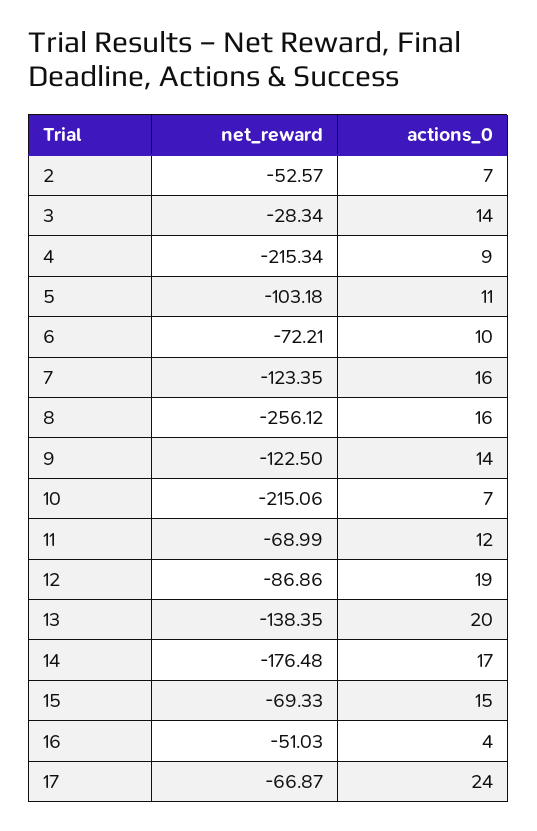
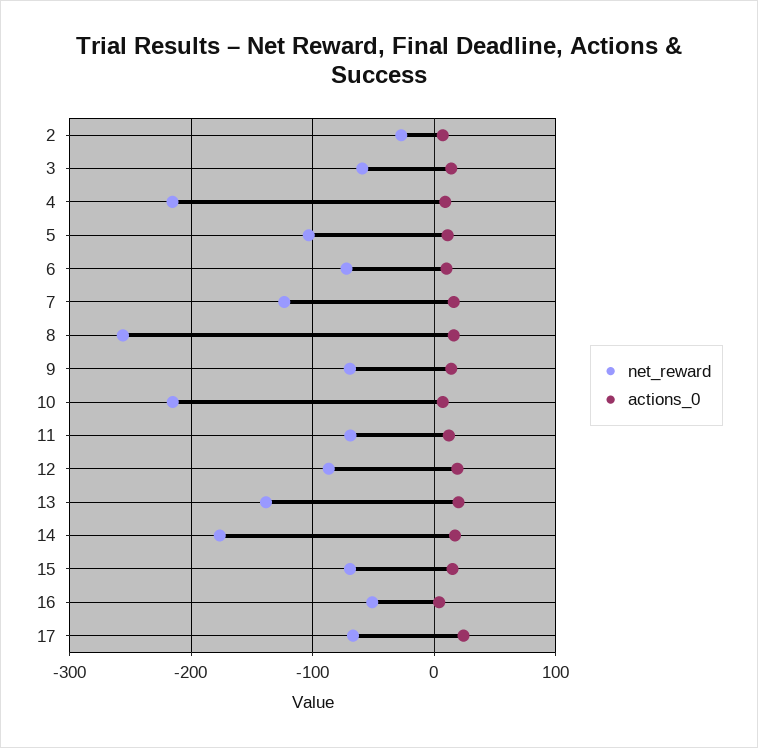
  {
    "net_reward": {
-     "2": -52.57,
+     "2": -30,
-     "3": -28.34,
+     "3": -60,
      "4": -215.34,
      "5": -103.18,
      "6": -72.21,
      "7": -123.35,
      "8": -256.12,
-     "9": -122.5,
+     "9": -70,
      "10": -215.06,
      "11": -68.99,
      "12": -86.86,
      "13": -138.35,
      "14": -176.48,
      "15": -69.33,
      "16": -51.03,
      "17": -66.87
    },
    "actions_0": {
      "2": 7,
      "3": 14,
      "4": 9,
      "5": 11,
      "6": 10,
      "7": 16,
      "8": 16,
      "9": 14,
      "10": 7,
      "11": 12,
      "12": 19,
      "13": 20,
      "14": 17,
      "15": 15,
      "16": 4,
      "17": 24
    }
  }

